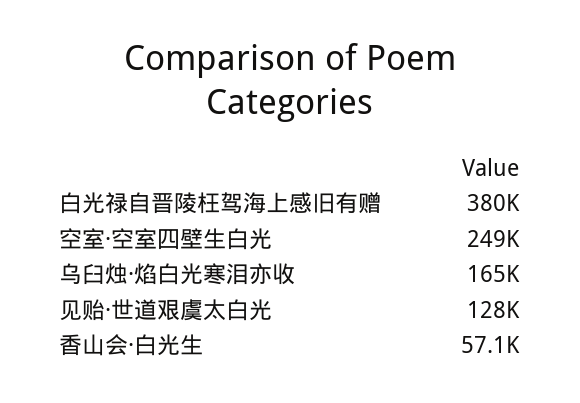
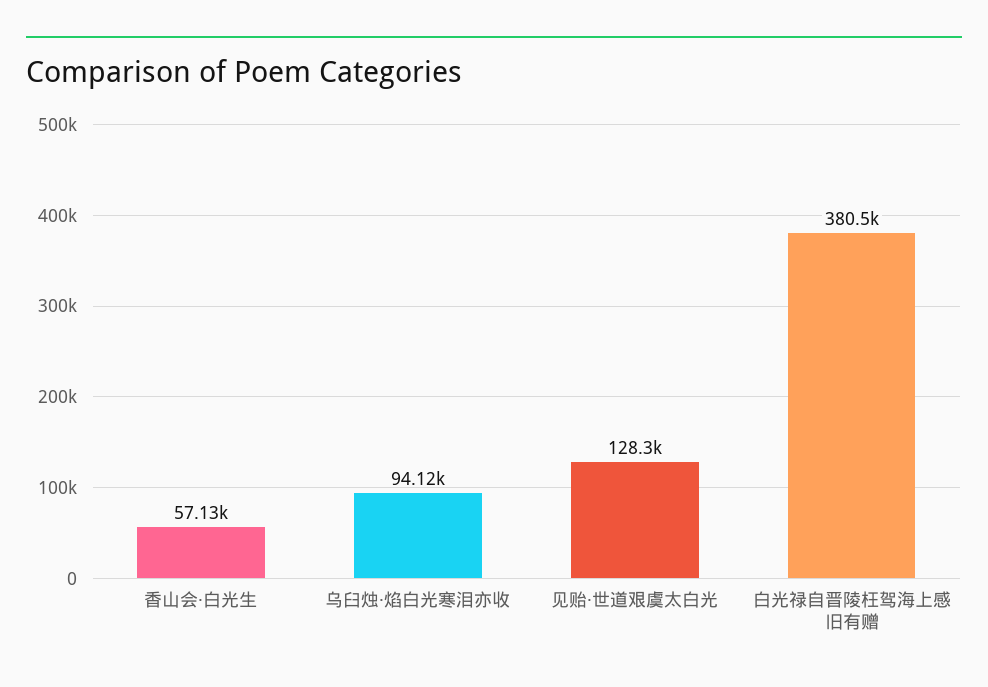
  {
    "白光禄自晋陵枉驾海上感旧有赠": 380500,
-   "空室·空室四壁生白光": 249000,
-   "乌臼烛·焰白光寒泪亦收": 165000,
+   "乌臼烛·焰白光寒泪亦收": 94120,
    "见贻·世道艰虞太白光": 128300,
    "香山会·白光生": 57130
  }

